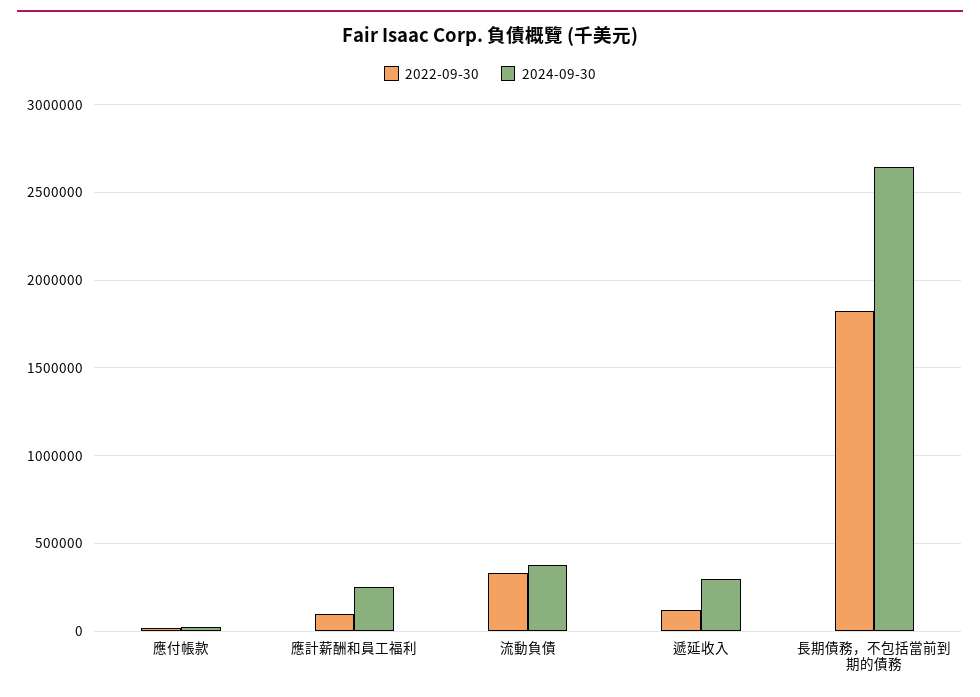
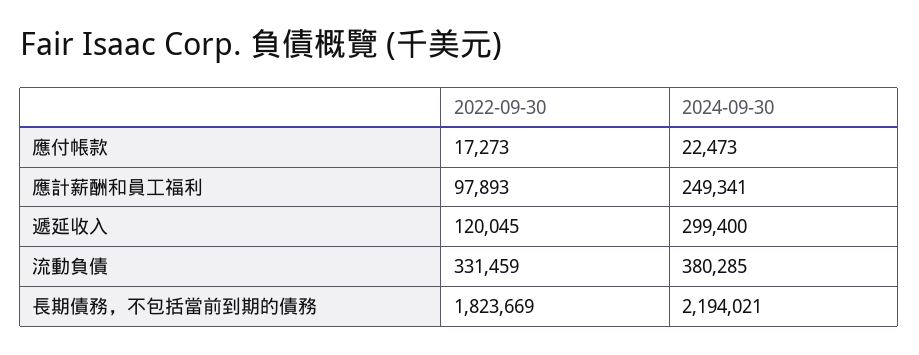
  {
    "2022-09-30": {
      "應付帳款": 17273,
      "應計薪酬和員工福利": 97893,
      "流動負債": 331459,
      "遞延收入": 120045,
      "長期債務，不包括當前到期的債務": 1823669
    },
    "2024-09-30": {
      "應付帳款": 22473,
      "應計薪酬和員工福利": 249341,
      "流動負債": 380285,
      "遞延收入": 299400,
-     "長期債務，不包括當前到期的債務": 2650000
+     "長期債務，不包括當前到期的債務": 2194021
    }
  }

